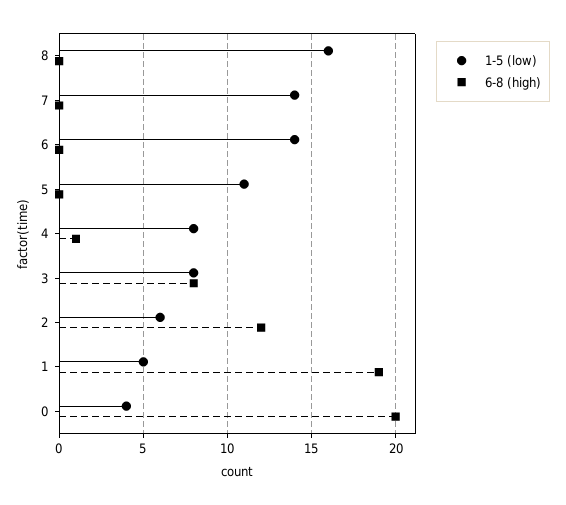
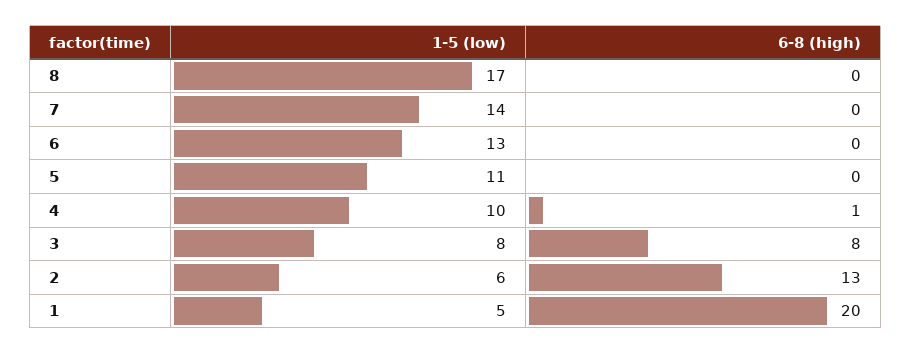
  {
    "1-5 (low)": {
-     "8": 16,
+     "8": 17,
      "7": 14,
-     "6": 14,
+     "6": 13,
      "5": 11,
-     "4": 8,
+     "4": 10,
      "3": 8,
      "2": 6,
-     "1": 5,
+     "1": 5
-     "0": 4
    },
    "6-8 (high)": {
      "8": 0,
      "7": 0,
      "6": 0,
      "5": 0,
      "4": 1,
      "3": 8,
-     "2": 12,
+     "2": 13,
-     "1": 19,
+     "1": 20
-     "0": 20
    }
  }

